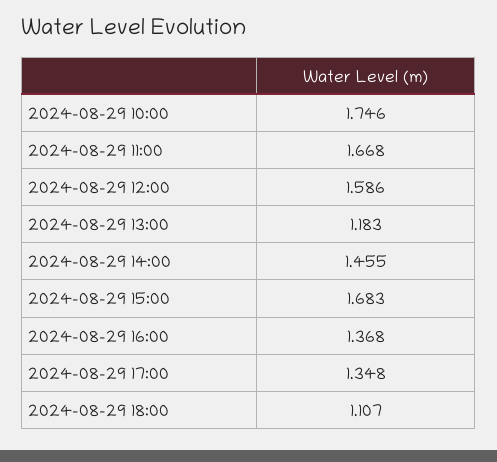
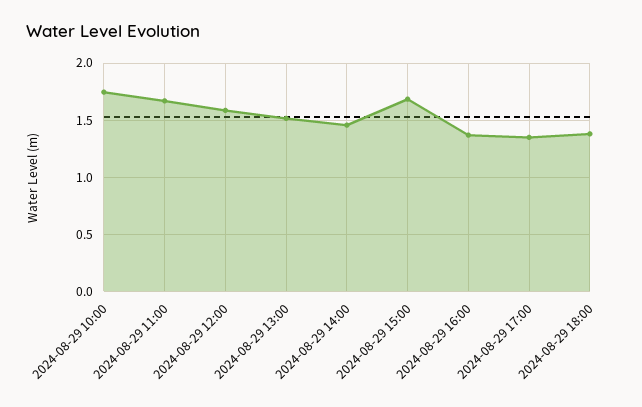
  {
    "2024-08-29 10:00": 1.746,
    "2024-08-29 11:00": 1.668,
    "2024-08-29 12:00": 1.586,
-   "2024-08-29 13:00": 1.183,
+   "2024-08-29 13:00": 1.5,
    "2024-08-29 14:00": 1.455,
    "2024-08-29 15:00": 1.683,
    "2024-08-29 16:00": 1.368,
    "2024-08-29 17:00": 1.348,
-   "2024-08-29 18:00": 1.107
+   "2024-08-29 18:00": 1.4
  }

